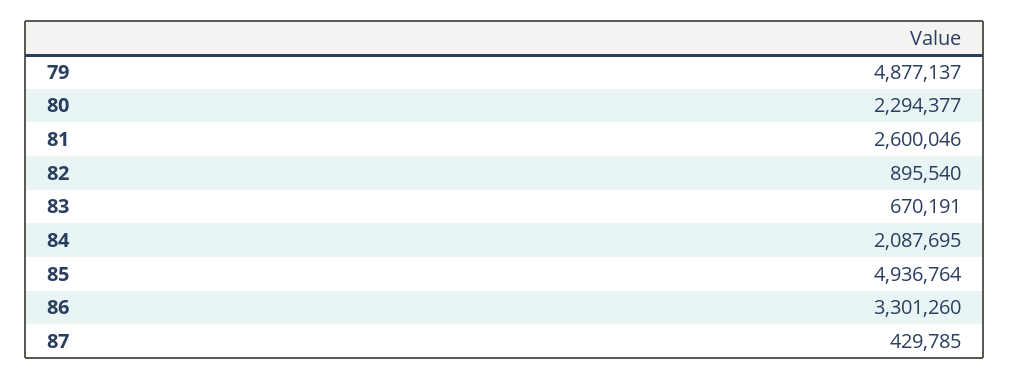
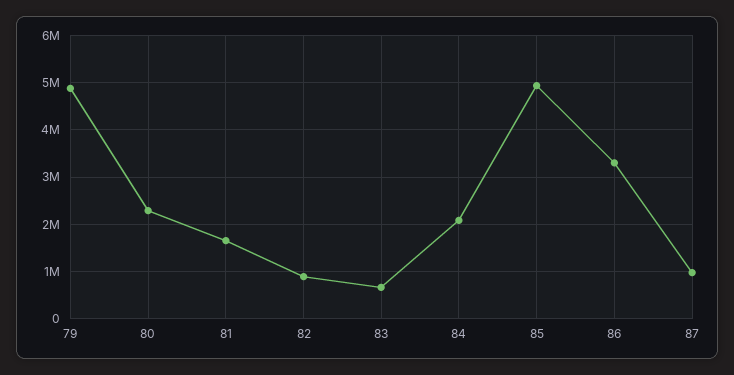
  {
    "79": 4877137,
    "80": 2294377,
-   "81": 2600046,
+   "81": 1600000,
    "82": 895540,
    "83": 670191,
    "84": 2087695,
    "85": 4936764,
    "86": 3301260,
-   "87": 429785
+   "87": 1000000
  }

